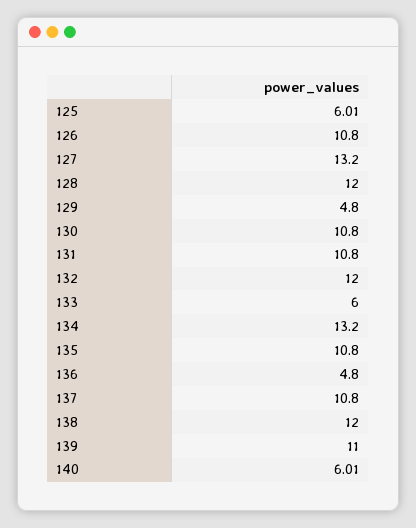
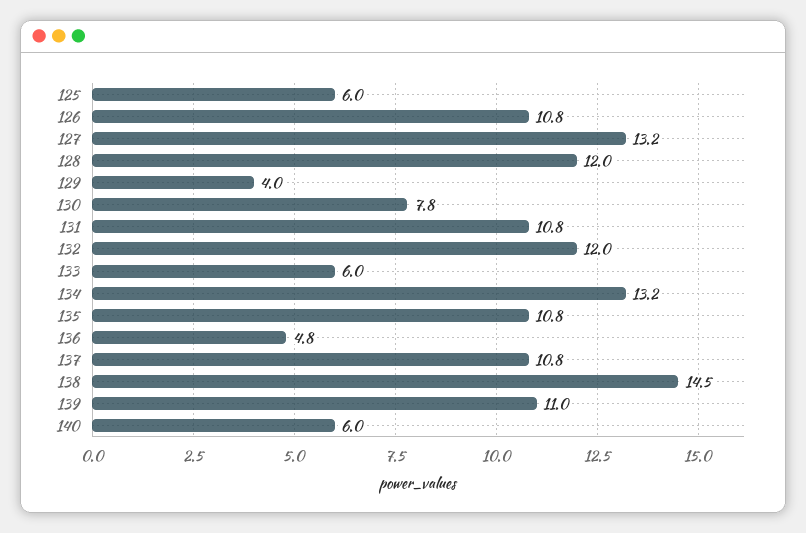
  {
    "125": 6.01,
    "126": 10.8,
    "127": 13.2,
    "128": 12,
-   "129": 4.8,
+   "129": 4,
-   "130": 10.8,
+   "130": 7.8,
    "131": 10.8,
    "132": 12,
    "133": 6,
    "134": 13.2,
    "135": 10.8,
    "136": 4.8,
    "137": 10.8,
-   "138": 12,
+   "138": 14.5,
    "139": 11,
    "140": 6.01
  }

